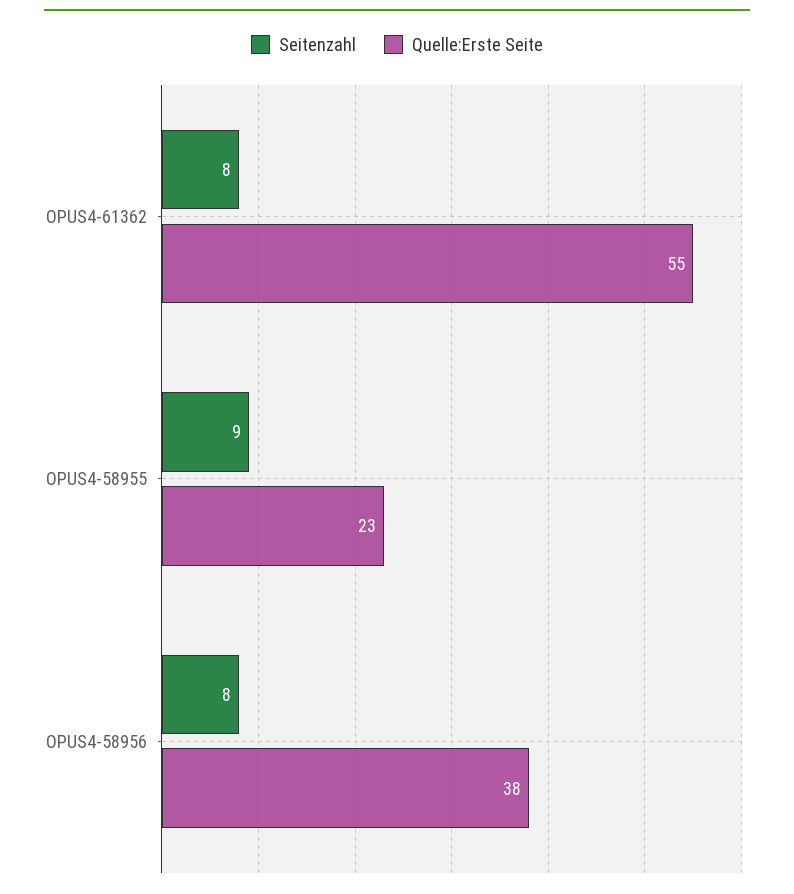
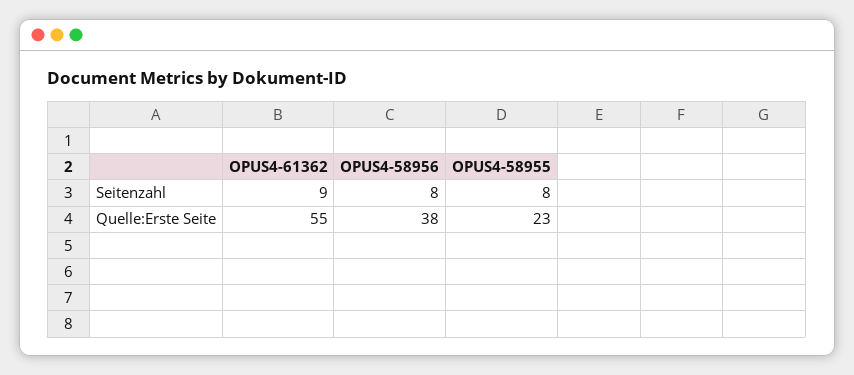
  {
    "Seitenzahl": {
-     "OPUS4-61362": 8,
+     "OPUS4-61362": 9,
-     "OPUS4-58955": 9,
+     "OPUS4-58955": 8,
      "OPUS4-58956": 8
    },
    "Quelle:Erste Seite": {
      "OPUS4-61362": 55,
      "OPUS4-58955": 23,
      "OPUS4-58956": 38
    }
  }

